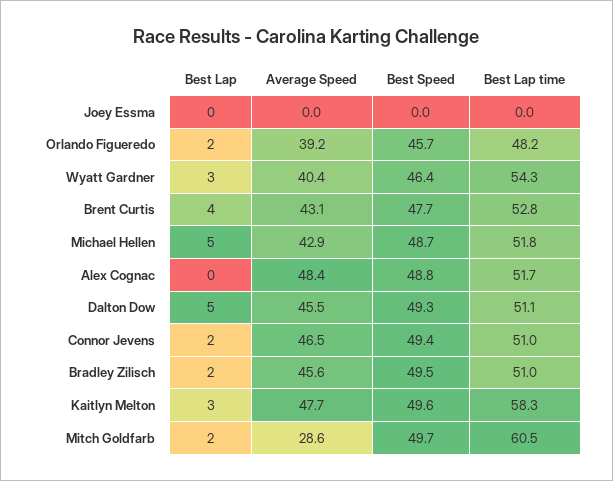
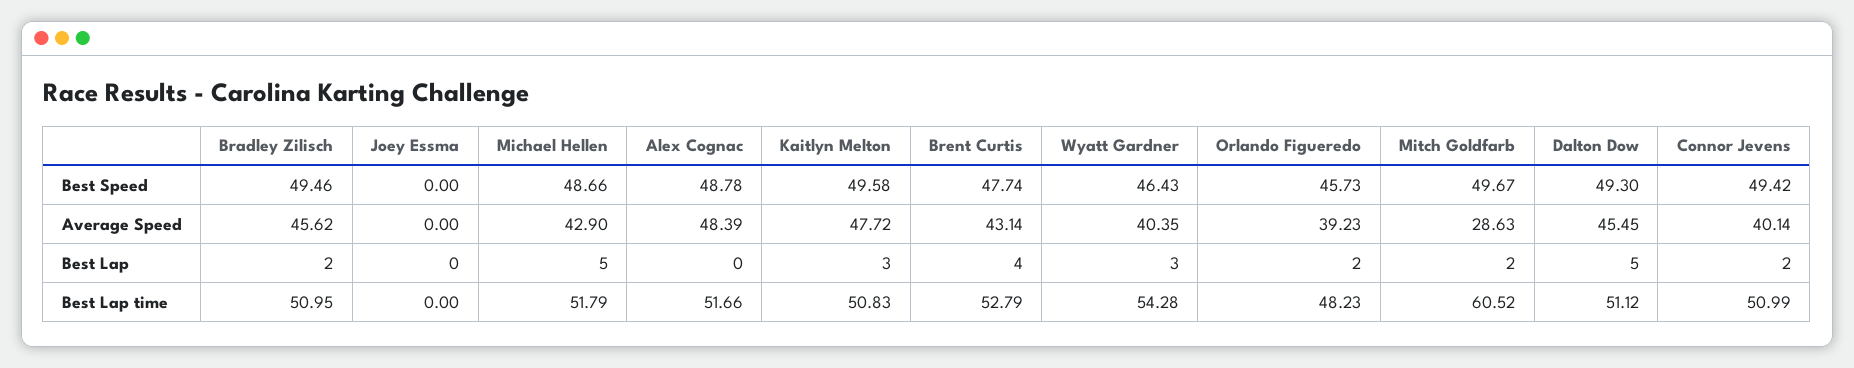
  {
    "Best Lap": {
      "Joey Essma": 0,
      "Orlando Figueredo": 2,
      "Wyatt Gardner": 3,
      "Brent Curtis": 4,
      "Michael Hellen": 5,
      "Alex Cognac": 0,
      "Dalton Dow": 5,
      "Connor Jevens": 2,
      "Bradley Zilisch": 2,
      "Kaitlyn Melton": 3,
      "Mitch Goldfarb": 2
    },
    "Average Speed": {
      "Joey Essma": 0,
      "Orlando Figueredo": 39.23,
      "Wyatt Gardner": 40.35,
      "Brent Curtis": 43.14,
      "Michael Hellen": 42.9,
      "Alex Cognac": 48.39,
      "Dalton Dow": 45.45,
-     "Connor Jevens": 46.5,
+     "Connor Jevens": 40.14,
      "Bradley Zilisch": 45.62,
      "Kaitlyn Melton": 47.72,
      "Mitch Goldfarb": 28.63
    },
    "Best Speed": {
      "Joey Essma": 0,
      "Orlando Figueredo": 45.73,
      "Wyatt Gardner": 46.43,
      "Brent Curtis": 47.74,
      "Michael Hellen": 48.66,
      "Alex Cognac": 48.78,
      "Dalton Dow": 49.3,
      "Connor Jevens": 49.42,
      "Bradley Zilisch": 49.46,
      "Kaitlyn Melton": 49.58,
      "Mitch Goldfarb": 49.67
    },
    "Best Lap time": {
      "Joey Essma": 0,
      "Orlando Figueredo": 48.23,
      "Wyatt Gardner": 54.28,
      "Brent Curtis": 52.79,
      "Michael Hellen": 51.79,
      "Alex Cognac": 51.66,
      "Dalton Dow": 51.12,
      "Connor Jevens": 50.99,
      "Bradley Zilisch": 50.95,
-     "Kaitlyn Melton": 58.3,
+     "Kaitlyn Melton": 50.83,
      "Mitch Goldfarb": 60.52
    }
  }

